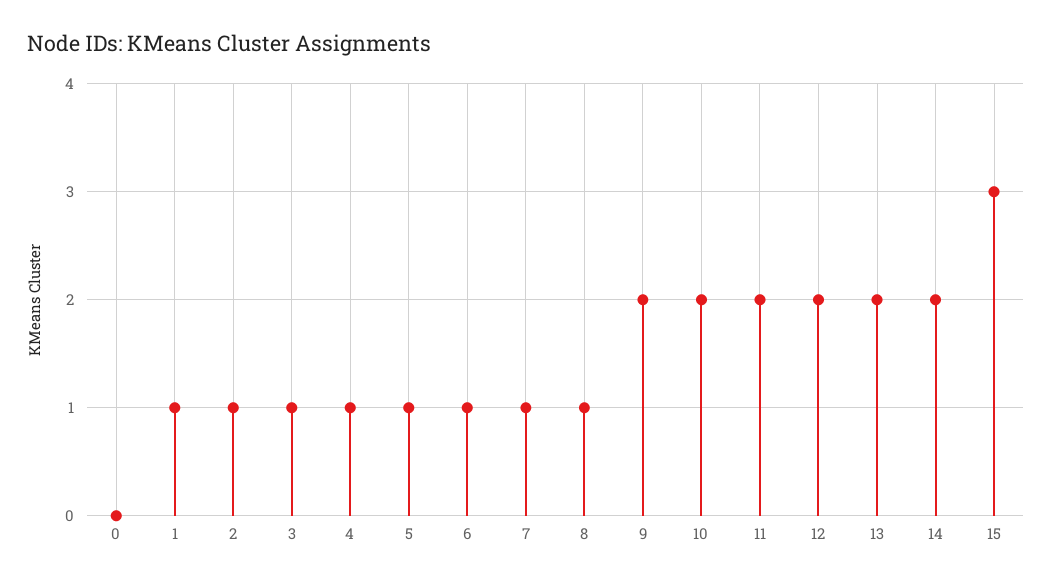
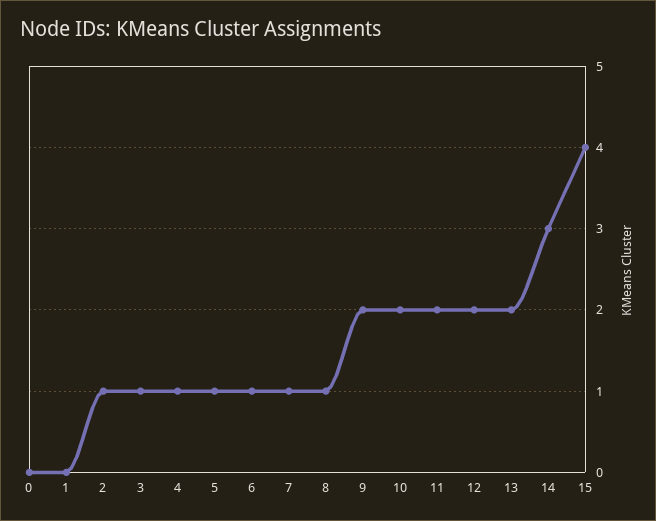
  {
    "0": 0,
-   "1": 1,
+   "1": 0,
    "2": 1,
    "3": 1,
    "4": 1,
    "5": 1,
    "6": 1,
    "7": 1,
    "8": 1,
    "9": 2,
    "10": 2,
    "11": 2,
    "12": 2,
    "13": 2,
-   "14": 2,
+   "14": 3,
-   "15": 3
+   "15": 4
  }

